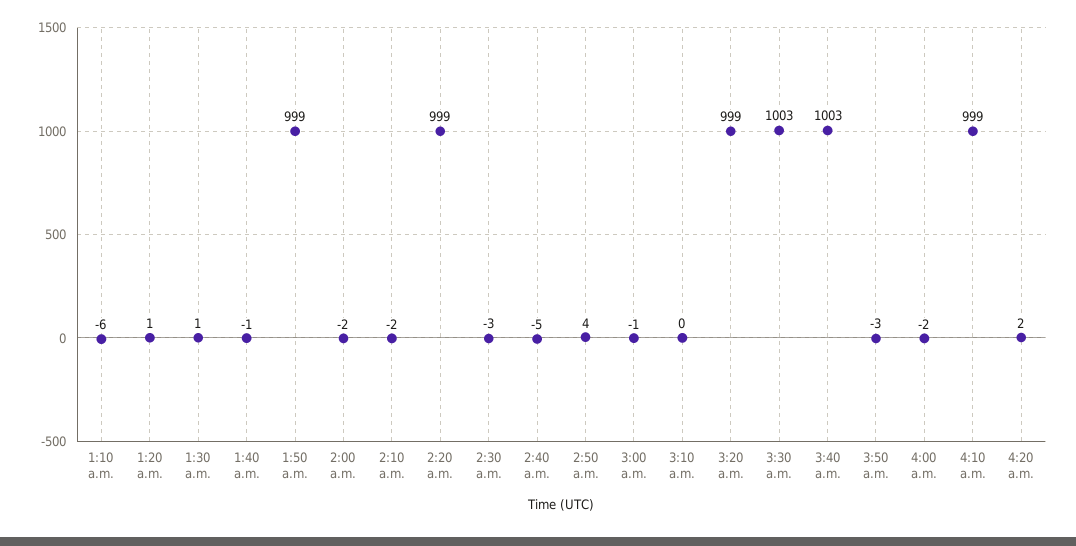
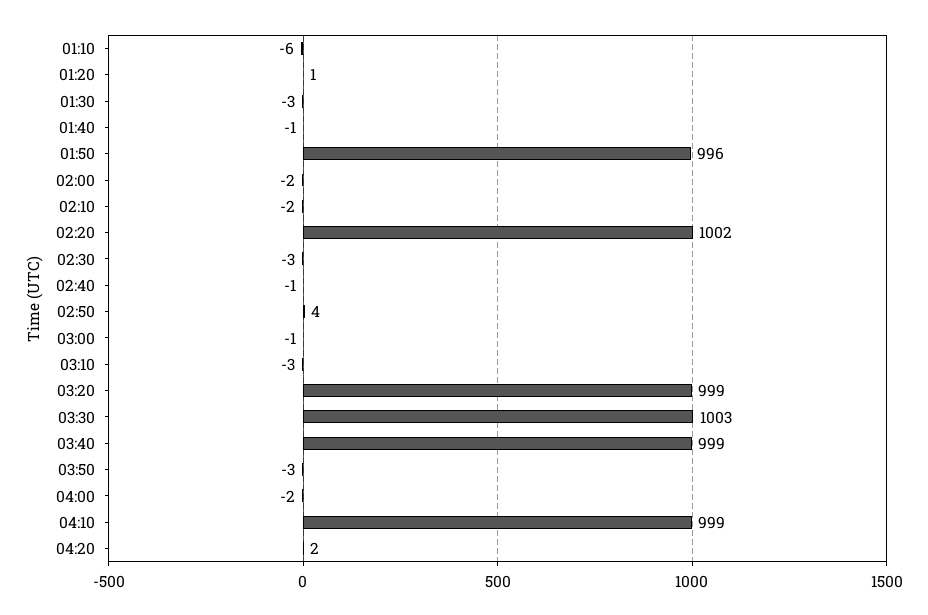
  {
    "1:10 a.m.": -6,
    "1:20 a.m.": 1,
-   "1:30 a.m.": 1,
+   "1:30 a.m.": -3,
    "1:40 a.m.": -1,
-   "1:50 a.m.": 999,
+   "1:50 a.m.": 996,
    "2:00 a.m.": -2,
    "2:10 a.m.": -2,
-   "2:20 a.m.": 999,
+   "2:20 a.m.": 1002,
    "2:30 a.m.": -3,
-   "2:40 a.m.": -5,
+   "2:40 a.m.": -1,
    "2:50 a.m.": 4,
    "3:00 a.m.": -1,
-   "3:10 a.m.": 0,
+   "3:10 a.m.": -3,
    "3:20 a.m.": 999,
    "3:30 a.m.": 1003,
-   "3:40 a.m.": 1003,
+   "3:40 a.m.": 999,
    "3:50 a.m.": -3,
    "4:00 a.m.": -2,
    "4:10 a.m.": 999,
    "4:20 a.m.": 2
  }

